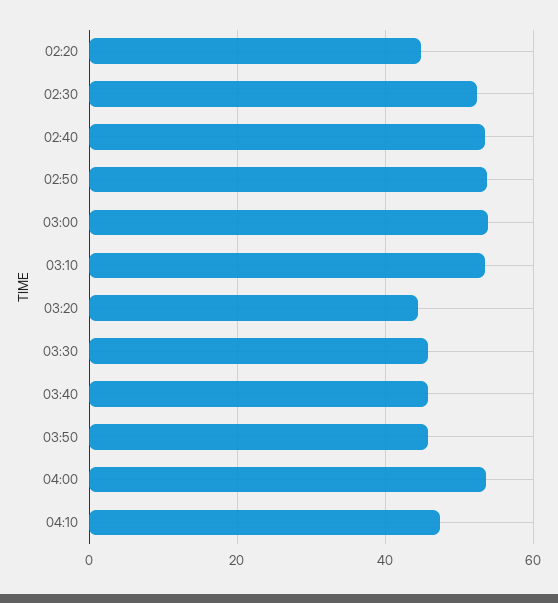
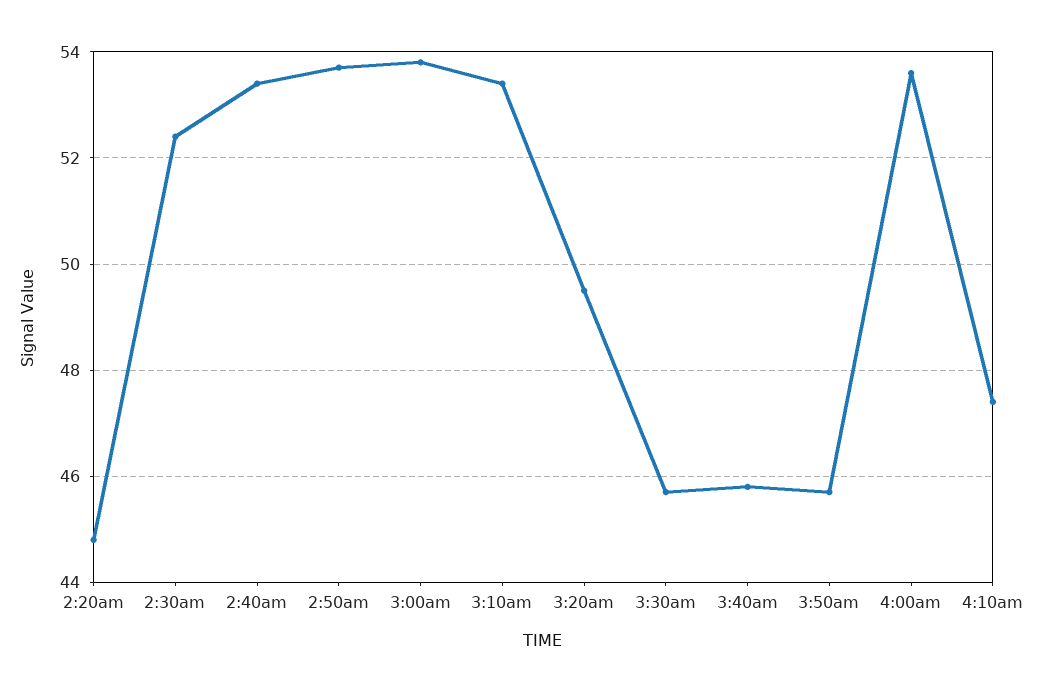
  {
    "02:20": 45,
    "02:30": 52.5,
    "02:40": 53.5,
    "02:50": 53.5,
    "03:00": 54,
    "03:10": 53.5,
-   "03:20": 44,
+   "03:20": 49.5,
    "03:30": 45.5,
    "03:40": 46,
    "03:50": 45.5,
    "04:00": 53.5,
    "04:10": 47.5
  }

